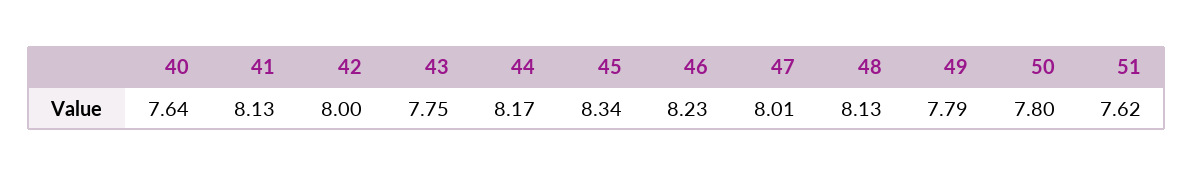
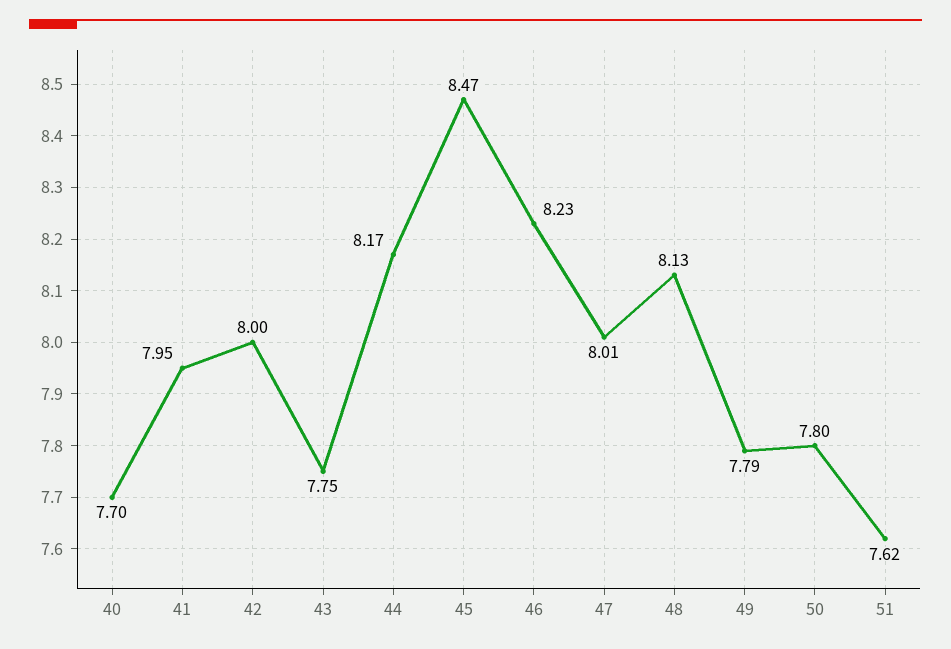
  {
-   "40": 7.64,
+   "40": 7.7,
-   "41": 8.13,
+   "41": 7.95,
    "42": 8,
    "43": 7.75,
    "44": 8.17,
-   "45": 8.34,
+   "45": 8.47,
    "46": 8.23,
    "47": 8.01,
    "48": 8.13,
    "49": 7.79,
    "50": 7.8,
    "51": 7.62
  }

